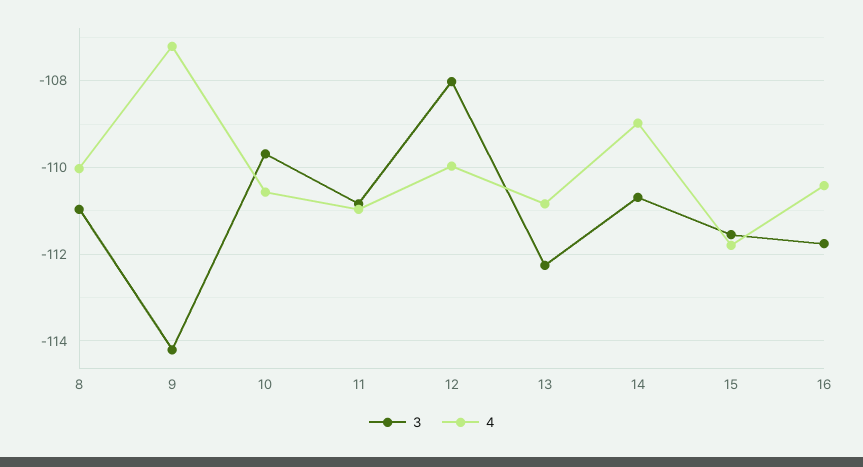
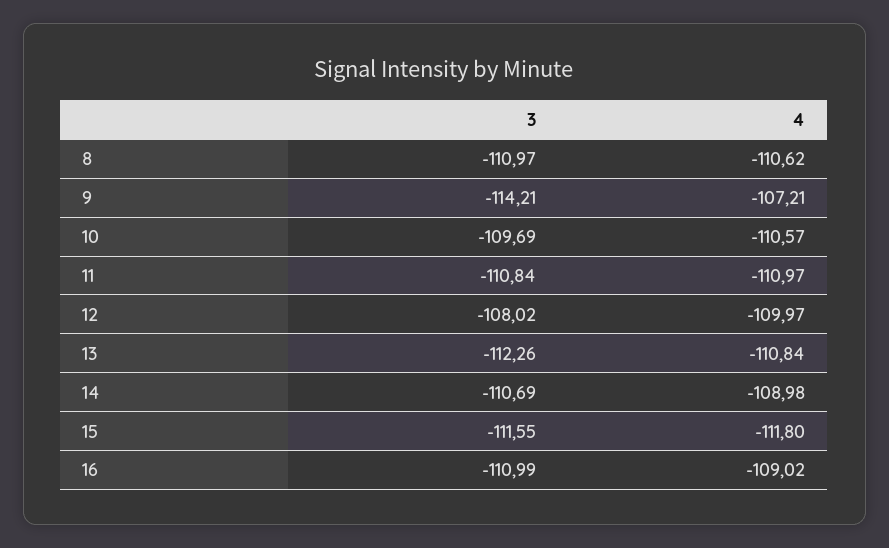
  {
    "3": {
      "8": -110.97,
      "9": -114.21,
      "10": -109.69,
      "11": -110.84,
      "12": -108.02,
      "13": -112.26,
      "14": -110.69,
      "15": -111.55,
-     "16": -111.8
+     "16": -110.99
    },
    "4": {
-     "8": -110,
+     "8": -110.62,
      "9": -107.21,
      "10": -110.57,
      "11": -110.97,
      "12": -109.97,
      "13": -110.84,
      "14": -108.98,
      "15": -111.8,
-     "16": -110.4
+     "16": -109.02
    }
  }

